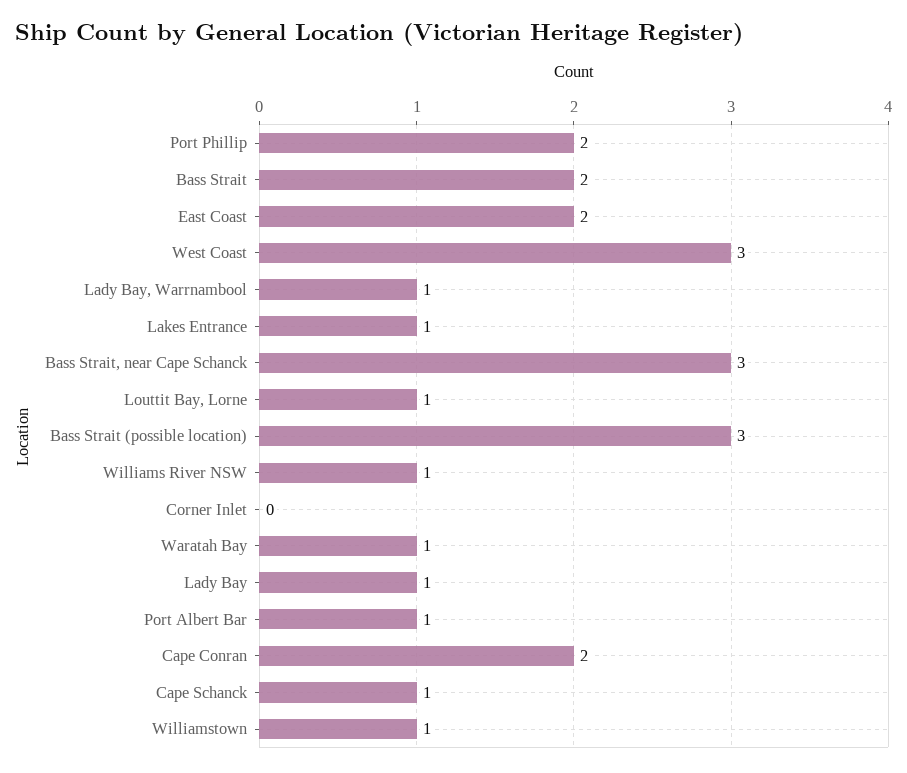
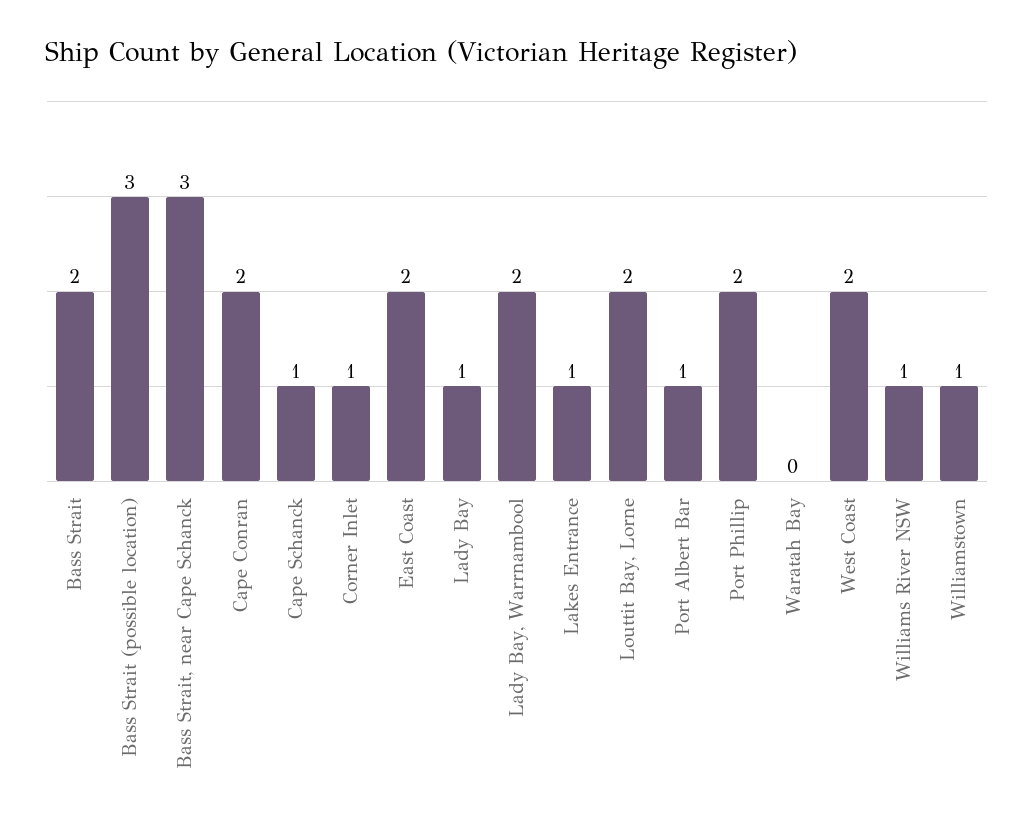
  {
    "Port Phillip": 2,
    "Bass Strait": 2,
    "East Coast": 2,
-   "West Coast": 3,
+   "West Coast": 2,
-   "Lady Bay, Warrnambool": 1,
+   "Lady Bay, Warrnambool": 2,
    "Lakes Entrance": 1,
    "Bass Strait, near Cape Schanck": 3,
-   "Louttit Bay, Lorne": 1,
+   "Louttit Bay, Lorne": 2,
    "Bass Strait (possible location)": 3,
    "Williams River NSW": 1,
-   "Corner Inlet": 0,
+   "Corner Inlet": 1,
-   "Waratah Bay": 1,
+   "Waratah Bay": 0,
    "Lady Bay": 1,
    "Port Albert Bar": 1,
    "Cape Conran": 2,
    "Cape Schanck": 1,
    "Williamstown": 1
  }

